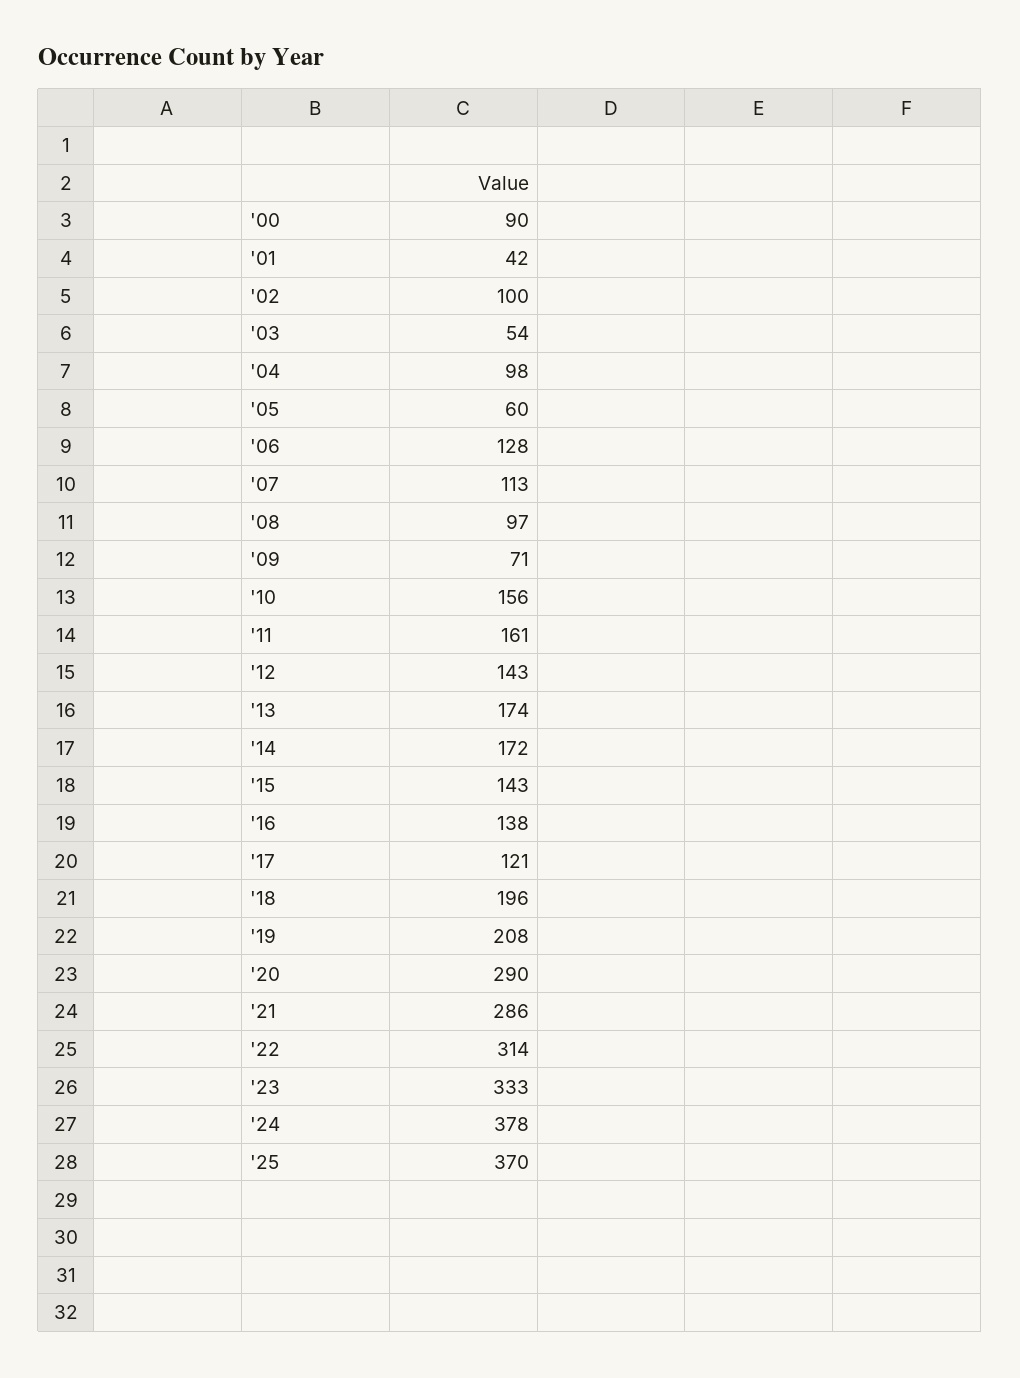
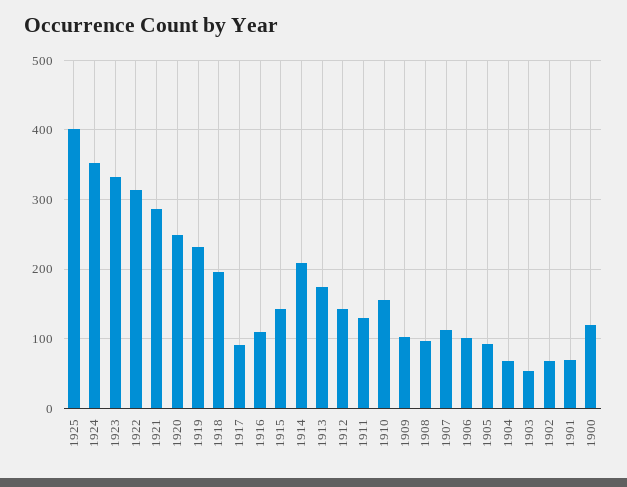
  {
-   "'00": 90,
+   "'00": 120,
-   "'01": 42,
+   "'01": 70,
-   "'02": 100,
+   "'02": 70,
    "'03": 54,
-   "'04": 98,
+   "'04": 70,
-   "'05": 60,
+   "'05": 90,
-   "'06": 128,
+   "'06": 100,
    "'07": 113,
    "'08": 97,
-   "'09": 71,
+   "'09": 100,
    "'10": 156,
-   "'11": 161,
+   "'11": 130,
    "'12": 143,
    "'13": 174,
-   "'14": 172,
+   "'14": 210,
    "'15": 143,
-   "'16": 138,
+   "'16": 110,
-   "'17": 121,
+   "'17": 90,
    "'18": 196,
-   "'19": 208,
+   "'19": 230,
-   "'20": 290,
+   "'20": 250,
    "'21": 286,
    "'22": 314,
    "'23": 333,
-   "'24": 378,
+   "'24": 350,
-   "'25": 370
+   "'25": 400
  }

